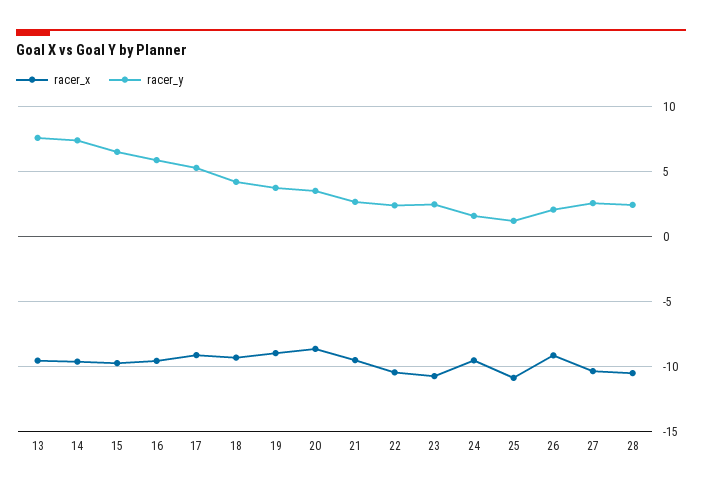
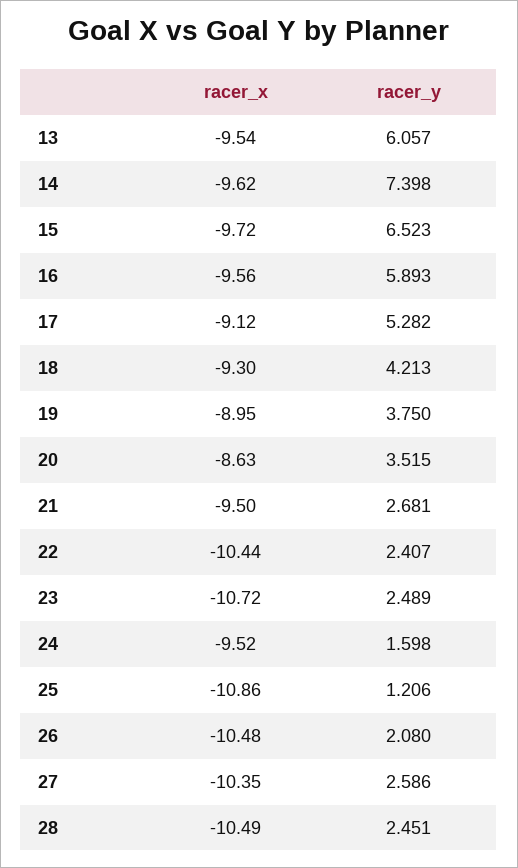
  {
    "racer_x": {
      "13": -9.54,
      "14": -9.62,
      "15": -9.72,
      "16": -9.56,
      "17": -9.12,
      "18": -9.3,
      "19": -8.95,
      "20": -8.63,
      "21": -9.5,
      "22": -10.44,
      "23": -10.72,
      "24": -9.52,
      "25": -10.86,
-     "26": -9,
+     "26": -10.48,
      "27": -10.35,
      "28": -10.49
    },
    "racer_y": {
-     "13": 7.5,
+     "13": 6.057,
      "14": 7.398,
      "15": 6.523,
      "16": 5.893,
      "17": 5.282,
      "18": 4.213,
      "19": 3.75,
      "20": 3.515,
      "21": 2.681,
      "22": 2.407,
      "23": 2.489,
      "24": 1.598,
      "25": 1.206,
      "26": 2.08,
      "27": 2.586,
      "28": 2.451
    }
  }

